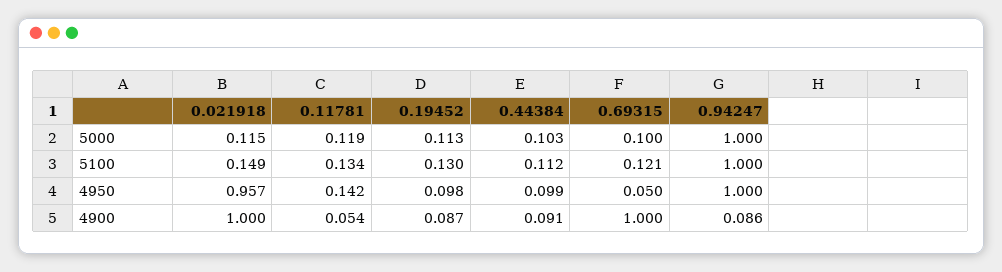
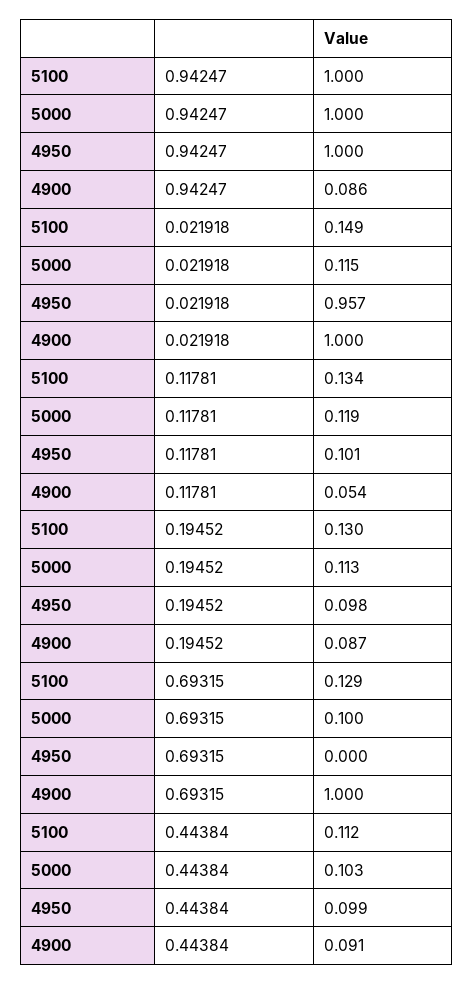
  {
    "0.021918": {
      "5000": 0.115,
      "5100": 0.149,
      "4950": 0.957,
      "4900": 1
    },
    "0.11781": {
      "5000": 0.119,
      "5100": 0.134,
-     "4950": 0.142,
+     "4950": 0.101,
      "4900": 0.054
    },
    "0.19452": {
      "5000": 0.113,
      "5100": 0.13,
      "4950": 0.098,
      "4900": 0.087
    },
    "0.44384": {
      "5000": 0.103,
      "5100": 0.112,
      "4950": 0.099,
      "4900": 0.091
    },
    "0.69315": {
      "5000": 0.1,
-     "5100": 0.121,
+     "5100": 0.129,
-     "4950": 0.05,
+     "4950": 0,
      "4900": 1
    },
    "0.94247": {
      "5000": 1,
      "5100": 1,
      "4950": 1,
      "4900": 0.086
    }
  }

